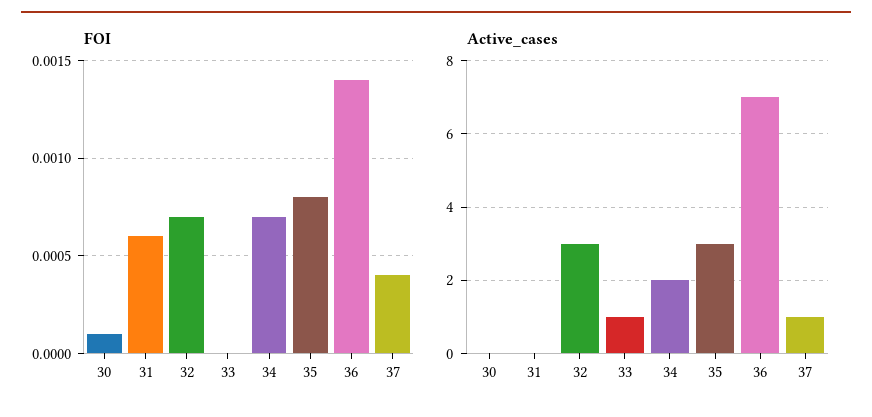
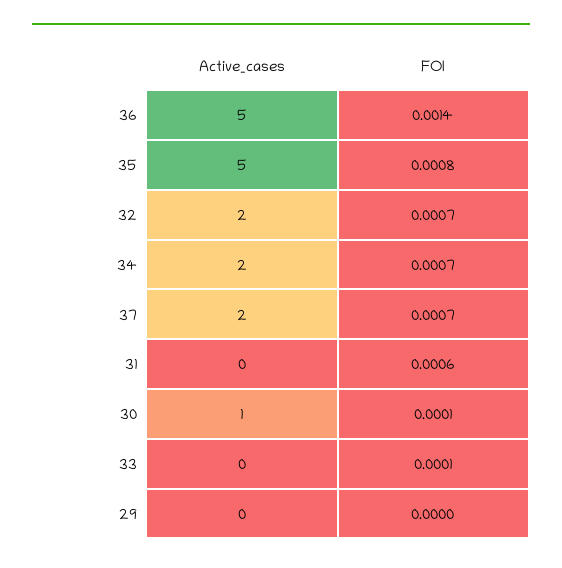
  {
    "FOI": {
      "30": 0.0001,
      "31": 0.0006,
      "32": 0.0007,
-     "33": 0,
+     "33": 0.0001,
      "34": 0.0007,
      "35": 0.0008,
      "36": 0.0014,
-     "37": 0.0004
+     "37": 0.0007,
+     "29": 0
    },
    "Active_cases": {
-     "30": 0,
+     "30": 1,
      "31": 0,
-     "32": 3,
+     "32": 2,
-     "33": 1,
+     "33": 0,
      "34": 2,
-     "35": 3,
+     "35": 5,
-     "36": 7,
+     "36": 5,
-     "37": 1
+     "37": 2,
+     "29": 0
    }
  }

